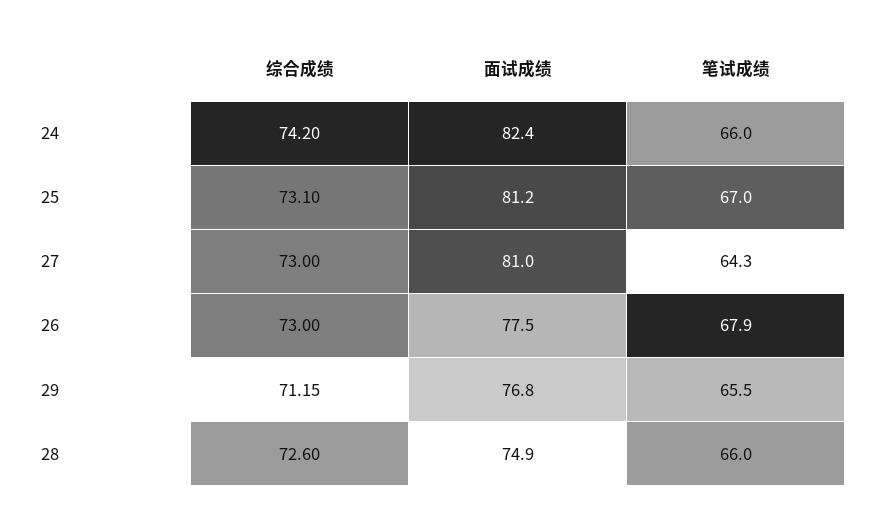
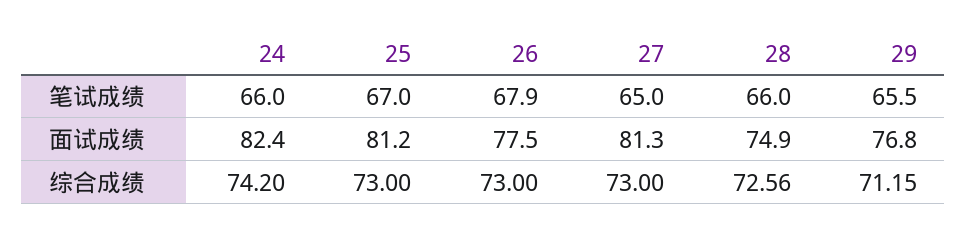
  {
    "综合成绩": {
      "24": 74.2,
-     "25": 73.1,
+     "25": 73,
      "27": 73,
      "26": 73,
      "29": 71.15,
-     "28": 72.6
+     "28": 72.56
    },
    "面试成绩": {
      "24": 82.4,
      "25": 81.2,
-     "27": 81,
+     "27": 81.3,
      "26": 77.5,
      "29": 76.8,
      "28": 74.9
    },
    "笔试成绩": {
      "24": 66,
      "25": 67,
-     "27": 64.3,
+     "27": 65,
      "26": 67.9,
      "29": 65.5,
      "28": 66
    }
  }

